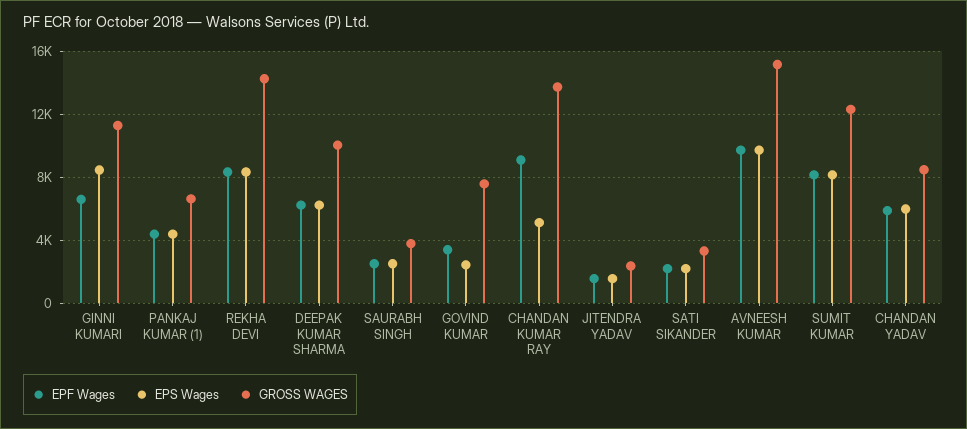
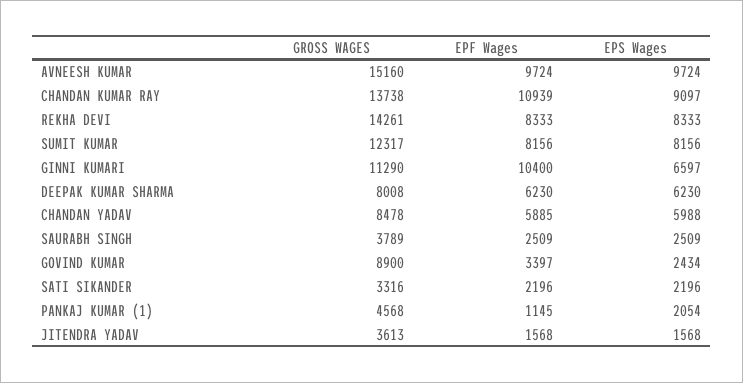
  {
    "EPF Wages": {
-     "GINNI KUMARI": 6500,
+     "GINNI KUMARI": 10400,
-     "PANKAJ KUMAR (1)": 4500,
+     "PANKAJ KUMAR (1)": 1145,
      "REKHA DEVI": 8333,
      "DEEPAK KUMAR SHARMA": 6230,
      "SAURABH SINGH": 2509,
      "GOVIND KUMAR": 3397,
-     "CHANDAN KUMAR RAY": 9000,
+     "CHANDAN KUMAR RAY": 10939,
      "JITENDRA YADAV": 1568,
      "SATI SIKANDER": 2196,
      "AVNEESH KUMAR": 9724,
      "SUMIT KUMAR": 8156,
      "CHANDAN YADAV": 5885
    },
    "EPS Wages": {
-     "GINNI KUMARI": 8500,
+     "GINNI KUMARI": 6597,
-     "PANKAJ KUMAR (1)": 4500,
+     "PANKAJ KUMAR (1)": 2054,
      "REKHA DEVI": 8333,
      "DEEPAK KUMAR SHARMA": 6230,
      "SAURABH SINGH": 2509,
      "GOVIND KUMAR": 2434,
-     "CHANDAN KUMAR RAY": 5000,
+     "CHANDAN KUMAR RAY": 9097,
      "JITENDRA YADAV": 1568,
      "SATI SIKANDER": 2196,
      "AVNEESH KUMAR": 9724,
      "SUMIT KUMAR": 8156,
      "CHANDAN YADAV": 5988
    },
    "GROSS WAGES": {
      "GINNI KUMARI": 11290,
-     "PANKAJ KUMAR (1)": 6500,
+     "PANKAJ KUMAR (1)": 4568,
      "REKHA DEVI": 14261,
-     "DEEPAK KUMAR SHARMA": 10000,
+     "DEEPAK KUMAR SHARMA": 8008,
      "SAURABH SINGH": 3789,
-     "GOVIND KUMAR": 7500,
+     "GOVIND KUMAR": 8900,
      "CHANDAN KUMAR RAY": 13738,
-     "JITENDRA YADAV": 2500,
+     "JITENDRA YADAV": 3613,
      "SATI SIKANDER": 3316,
      "AVNEESH KUMAR": 15160,
      "SUMIT KUMAR": 12317,
      "CHANDAN YADAV": 8478
    }
  }

